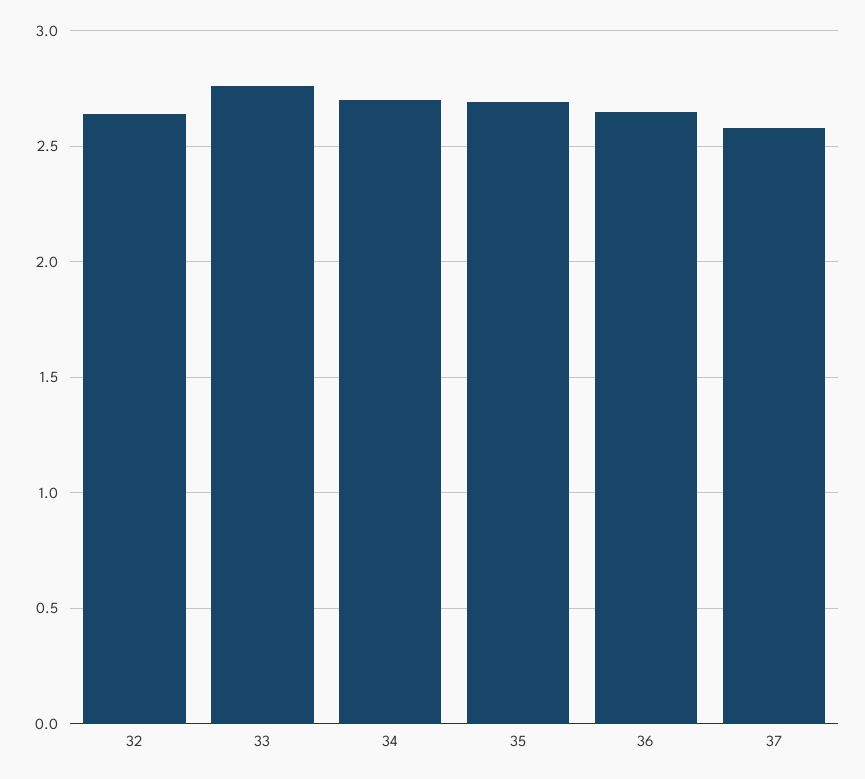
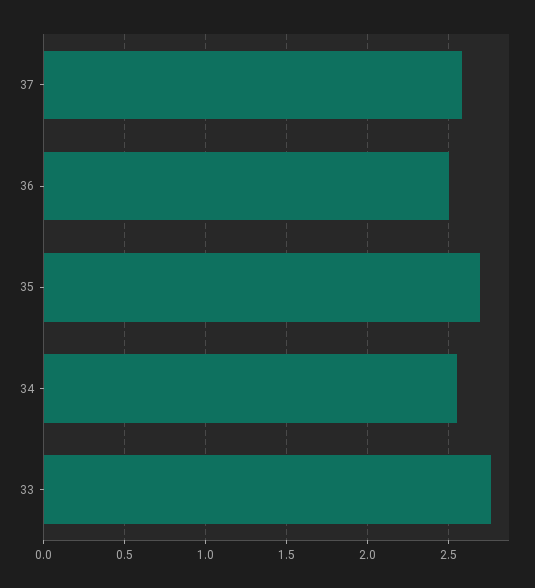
  {
-   "32": 2.65,
    "33": 2.75,
-   "34": 2.7,
+   "34": 2.55,
    "35": 2.7,
-   "36": 2.65,
+   "36": 2.5,
    "37": 2.6
  }

